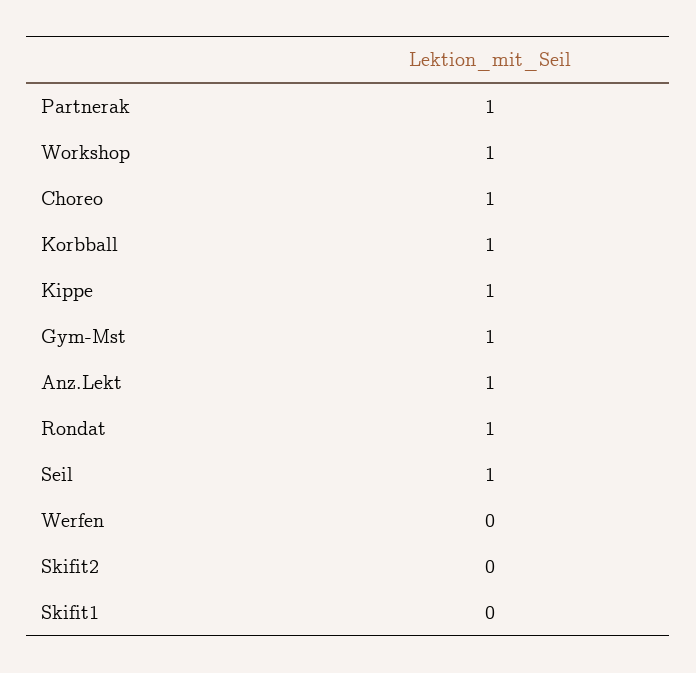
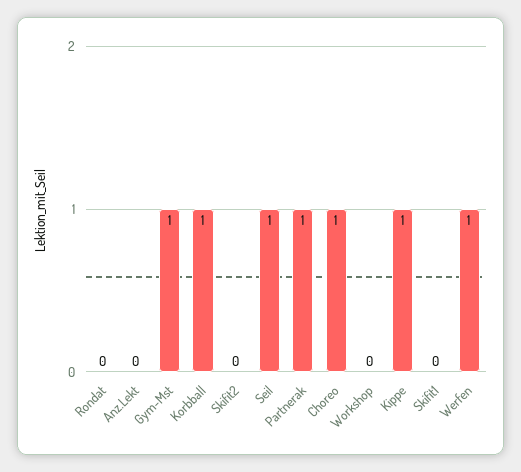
  {
    "Partnerak": 1,
-   "Workshop": 1,
+   "Workshop": 0,
    "Choreo": 1,
    "Korbball": 1,
    "Kippe": 1,
    "Gym-Mst": 1,
-   "Anz.Lekt": 1,
+   "Anz.Lekt": 0,
-   "Rondat": 1,
+   "Rondat": 0,
    "Seil": 1,
-   "Werfen": 0,
+   "Werfen": 1,
    "Skifit2": 0,
    "Skifit1": 0
  }

